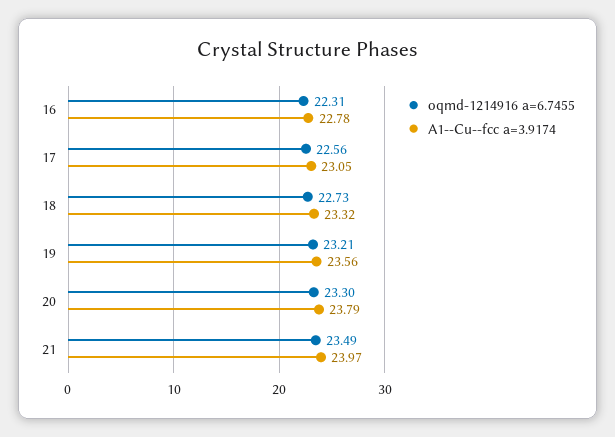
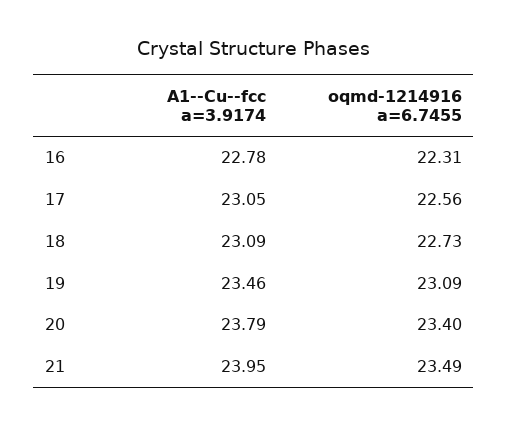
  {
    "oqmd-1214916 a=6.7455": {
      "16": 22.31,
      "17": 22.56,
      "18": 22.73,
-     "19": 23.21,
+     "19": 23.09,
-     "20": 23.3,
+     "20": 23.4,
      "21": 23.49
    },
    "A1--Cu--fcc a=3.9174": {
      "16": 22.78,
      "17": 23.05,
-     "18": 23.32,
+     "18": 23.09,
-     "19": 23.56,
+     "19": 23.46,
      "20": 23.79,
-     "21": 23.97
+     "21": 23.95
    }
  }

